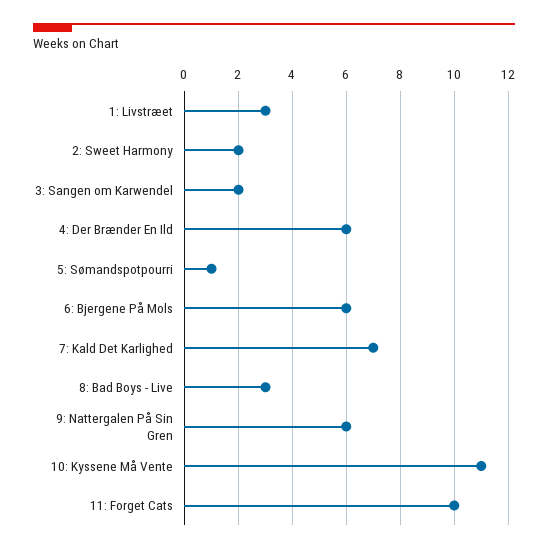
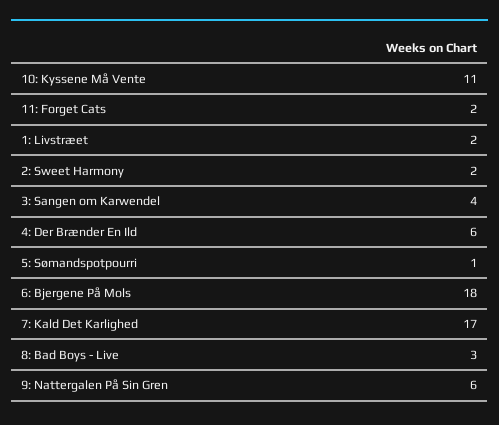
  {
-   "1: Livstræet": 3,
+   "1: Livstræet": 2,
    "2: Sweet Harmony": 2,
-   "3: Sangen om Karwendel": 2,
+   "3: Sangen om Karwendel": 4,
    "4: Der Brænder En Ild": 6,
    "5: Sømandspotpourri": 1,
-   "6: Bjergene På Mols": 6,
+   "6: Bjergene På Mols": 18,
-   "7: Kald Det Karlighed": 7,
+   "7: Kald Det Karlighed": 17,
    "8: Bad Boys - Live": 3,
    "9: Nattergalen På Sin Gren": 6,
    "10: Kyssene Må Vente": 11,
-   "11: Forget Cats": 10
+   "11: Forget Cats": 2
  }

